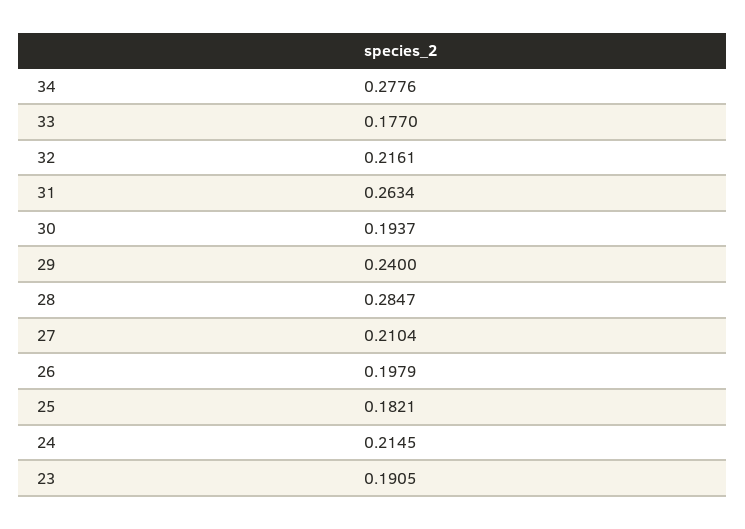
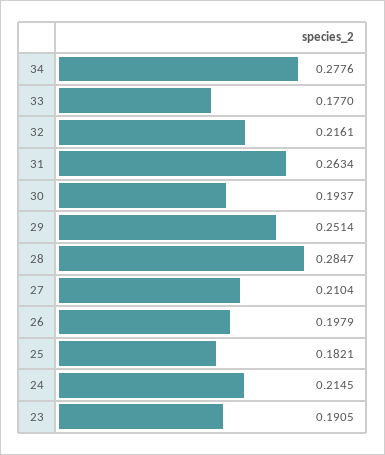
  {
    "34": 0.2776,
    "33": 0.177,
    "32": 0.2161,
    "31": 0.2634,
    "30": 0.1937,
-   "29": 0.24,
+   "29": 0.2514,
    "28": 0.2847,
    "27": 0.2104,
    "26": 0.1979,
    "25": 0.1821,
    "24": 0.2145,
    "23": 0.1905
  }

